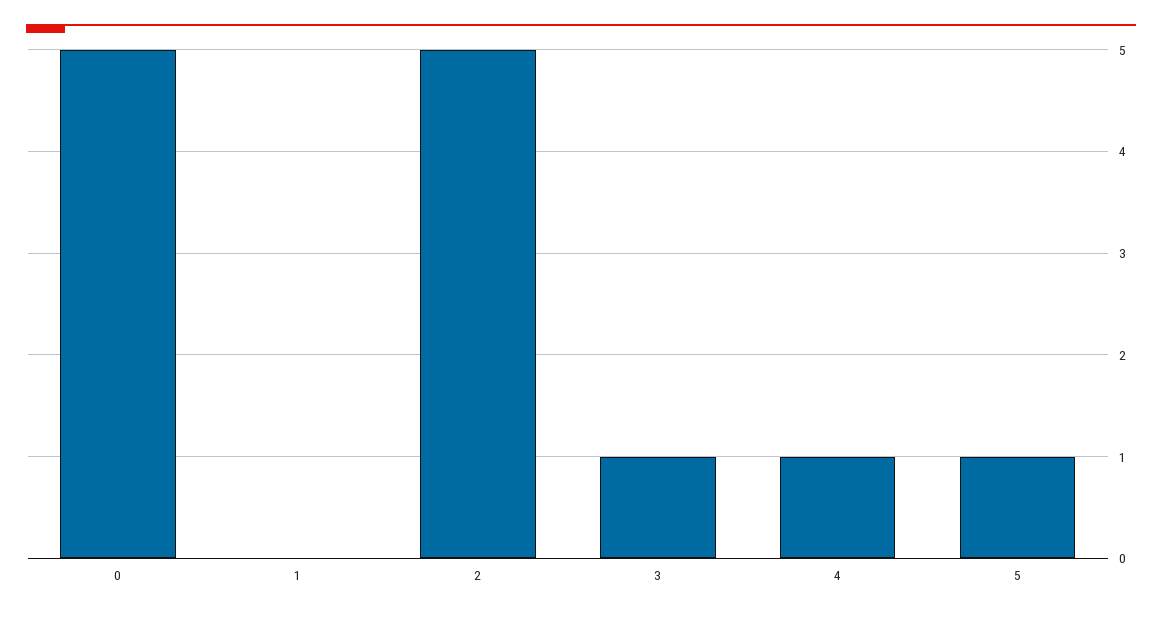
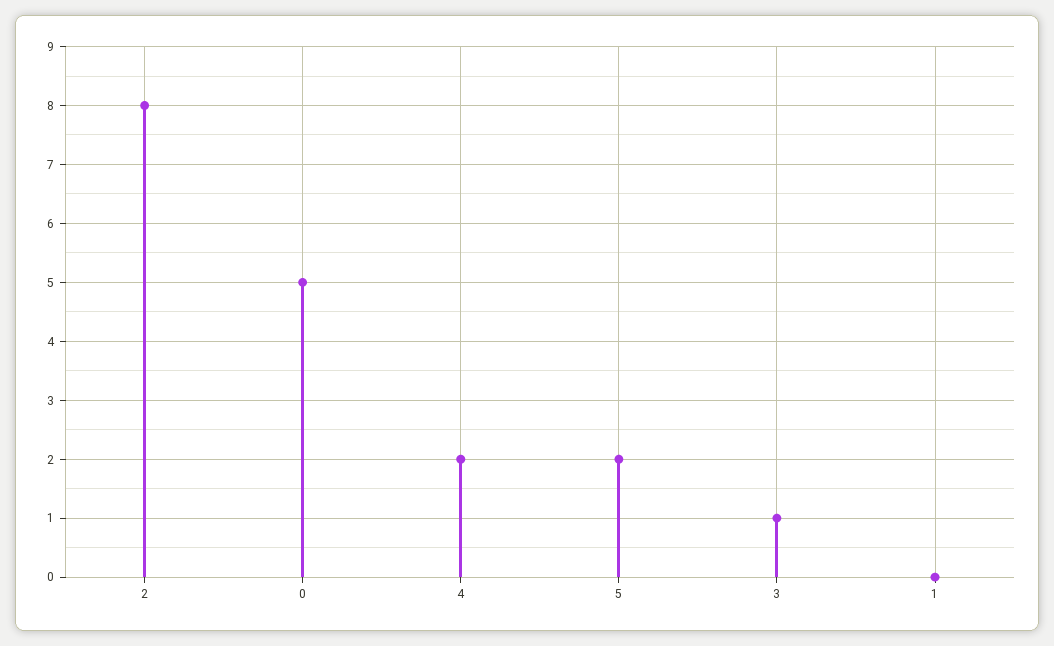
  {
    "0": 5,
    "1": 0,
-   "2": 5,
+   "2": 8,
    "3": 1,
-   "4": 1,
+   "4": 2,
-   "5": 1
+   "5": 2
  }

